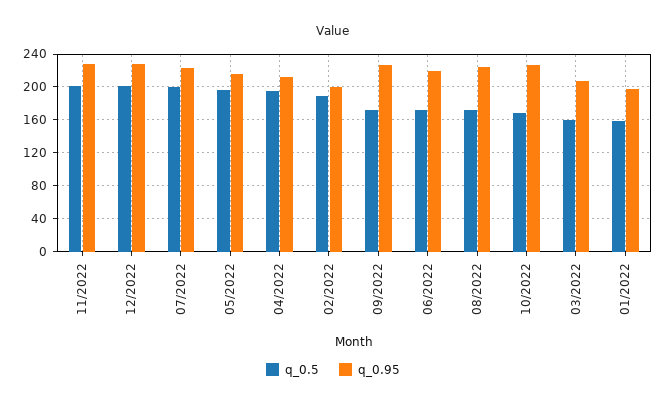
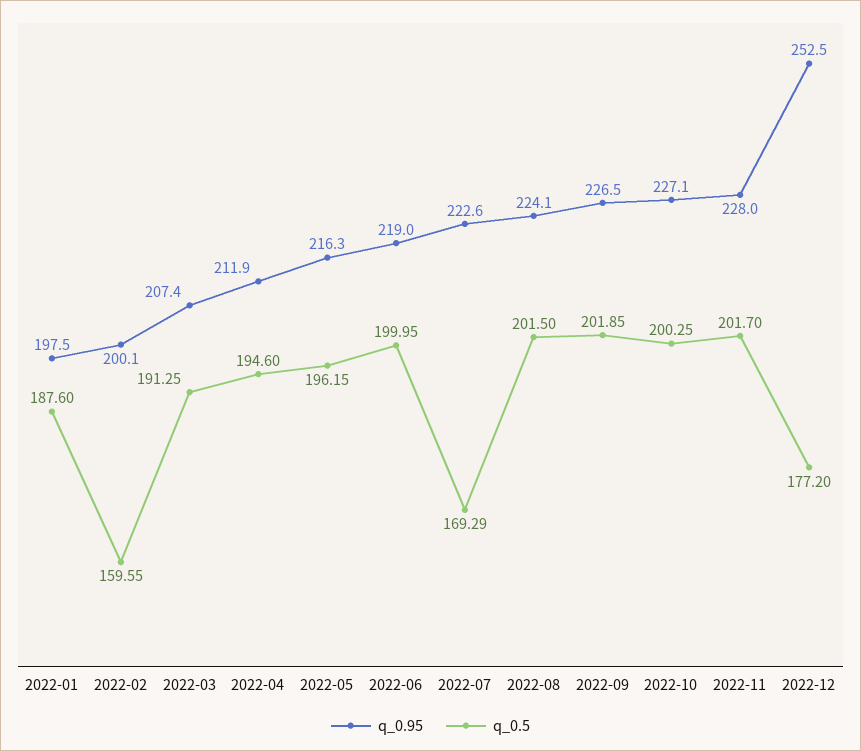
  {
    "q_0.5": {
      "11/2022": 201.7,
-     "12/2022": 200,
+     "12/2022": 177.2,
-     "07/2022": 200,
+     "07/2022": 169.29,
      "05/2022": 196.15,
      "04/2022": 194.6,
-     "02/2022": 190,
+     "02/2022": 159.55,
-     "09/2022": 170,
+     "09/2022": 201.85,
-     "06/2022": 170,
+     "06/2022": 199.95,
-     "08/2022": 170,
+     "08/2022": 201.5,
-     "10/2022": 170,
+     "10/2022": 200.25,
-     "03/2022": 160,
+     "03/2022": 191.25,
-     "01/2022": 160
+     "01/2022": 187.6
    },
    "q_0.95": {
      "11/2022": 228,
-     "12/2022": 230,
+     "12/2022": 252.5,
      "07/2022": 222.6,
      "05/2022": 216.3,
      "04/2022": 211.9,
      "02/2022": 200.1,
      "09/2022": 226.5,
      "06/2022": 219,
      "08/2022": 224.1,
      "10/2022": 227.1,
      "03/2022": 207.4,
      "01/2022": 197.5
    }
  }

